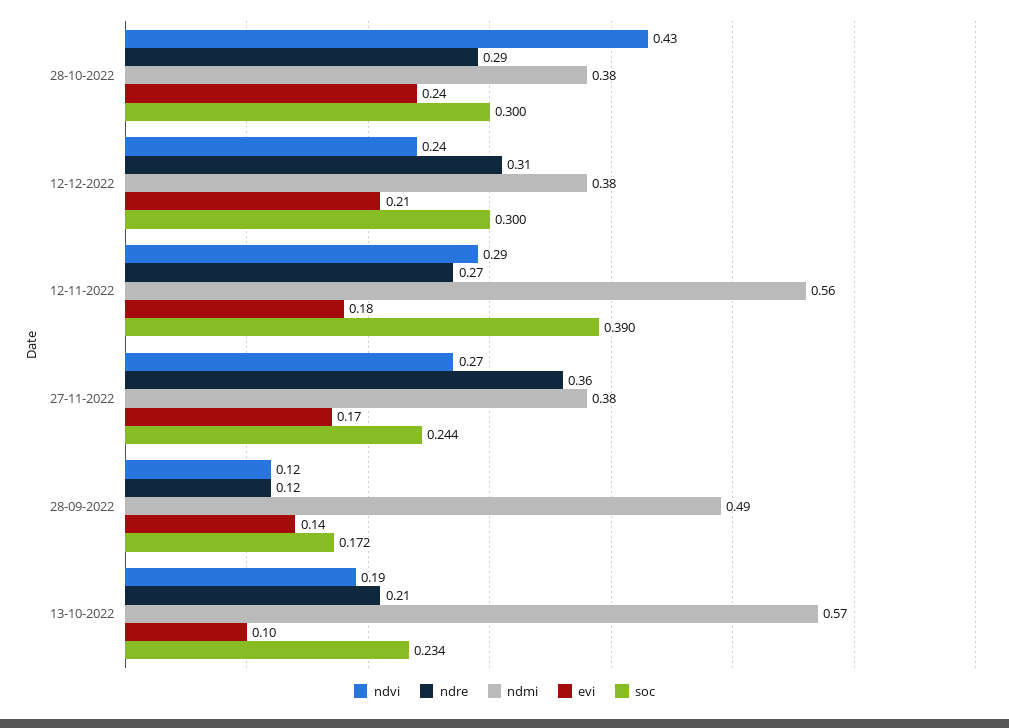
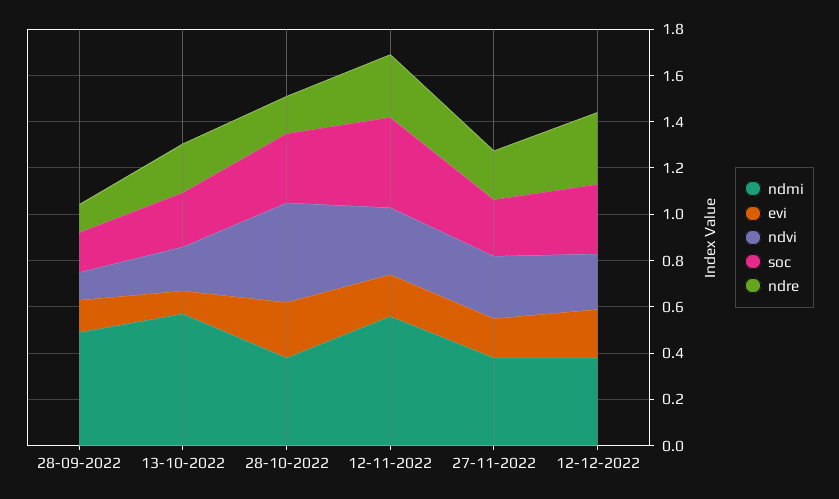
  {
    "ndvi": {
      "28-10-2022": 0.43,
      "12-12-2022": 0.24,
      "12-11-2022": 0.29,
      "27-11-2022": 0.27,
      "28-09-2022": 0.12,
      "13-10-2022": 0.19
    },
    "ndre": {
-     "28-10-2022": 0.29,
+     "28-10-2022": 0.15,
      "12-12-2022": 0.31,
      "12-11-2022": 0.27,
-     "27-11-2022": 0.36,
+     "27-11-2022": 0.2,
      "28-09-2022": 0.12,
      "13-10-2022": 0.21
    },
    "ndmi": {
      "28-10-2022": 0.38,
      "12-12-2022": 0.38,
      "12-11-2022": 0.56,
      "27-11-2022": 0.38,
      "28-09-2022": 0.49,
      "13-10-2022": 0.57
    },
    "evi": {
      "28-10-2022": 0.24,
      "12-12-2022": 0.21,
      "12-11-2022": 0.18,
      "27-11-2022": 0.17,
      "28-09-2022": 0.14,
      "13-10-2022": 0.1
    },
    "soc": {
      "28-10-2022": 0.3,
      "12-12-2022": 0.3,
      "12-11-2022": 0.39,
      "27-11-2022": 0.244,
      "28-09-2022": 0.172,
      "13-10-2022": 0.234
    }
  }

